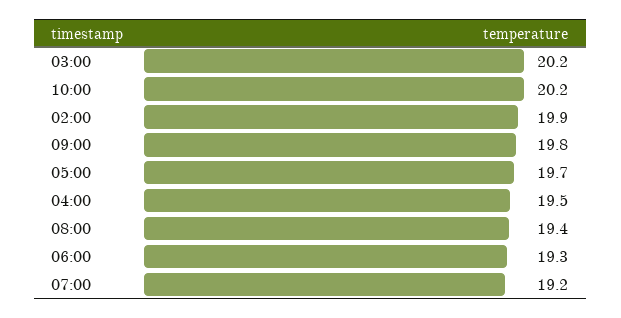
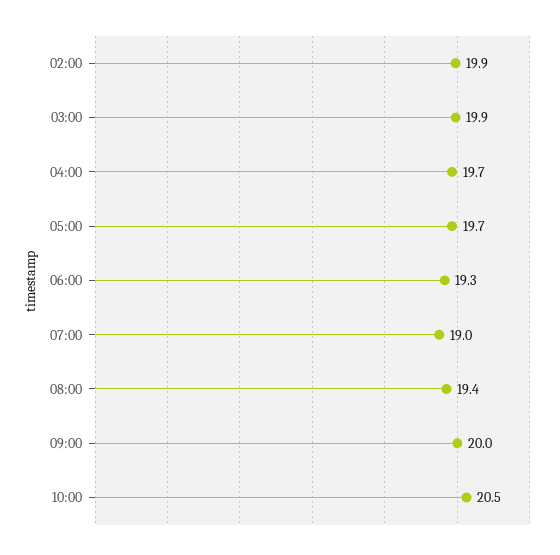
  {
-   "03:00": 20.2,
+   "03:00": 19.9,
-   "10:00": 20.2,
+   "10:00": 20.5,
    "02:00": 19.9,
-   "09:00": 19.8,
+   "09:00": 20,
    "05:00": 19.7,
-   "04:00": 19.5,
+   "04:00": 19.7,
    "08:00": 19.4,
    "06:00": 19.3,
-   "07:00": 19.2
+   "07:00": 19
  }

